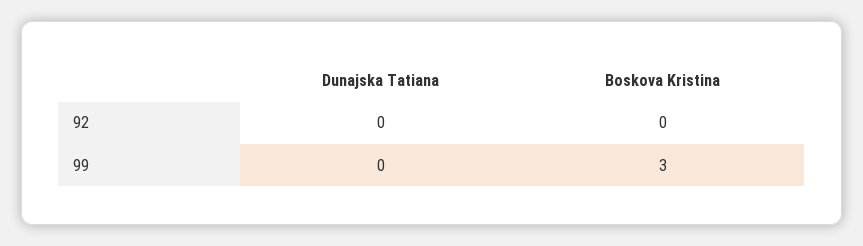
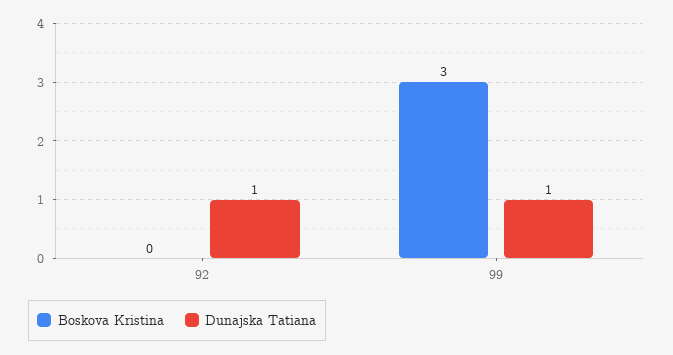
  {
    "Dunajska Tatiana": {
-     "92": 0,
+     "92": 1,
-     "99": 0
+     "99": 1
    },
    "Boskova Kristina": {
      "92": 0,
      "99": 3
    }
  }

